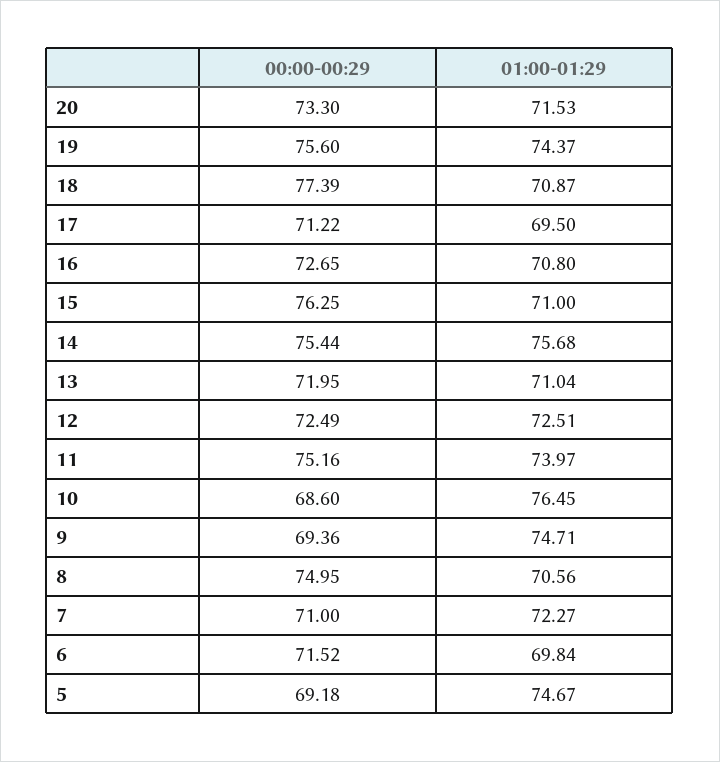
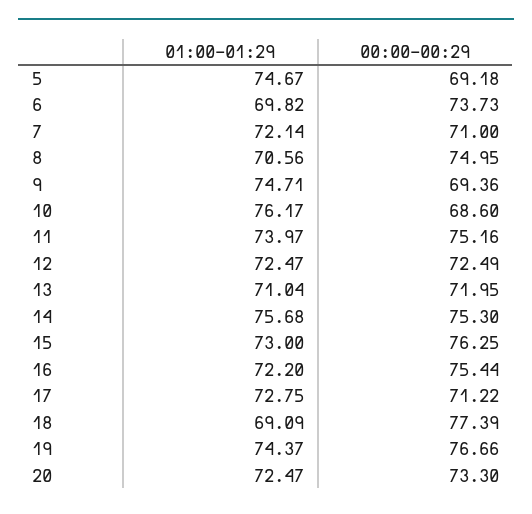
  {
    "00:00-00:29": {
      "20": 73.3,
-     "19": 75.6,
+     "19": 76.66,
      "18": 77.39,
      "17": 71.22,
-     "16": 72.65,
+     "16": 75.44,
      "15": 76.25,
-     "14": 75.44,
+     "14": 75.3,
      "13": 71.95,
      "12": 72.49,
      "11": 75.16,
      "10": 68.6,
      "9": 69.36,
      "8": 74.95,
      "7": 71,
-     "6": 71.52,
+     "6": 73.73,
      "5": 69.18
    },
    "01:00-01:29": {
-     "20": 71.53,
+     "20": 72.47,
      "19": 74.37,
-     "18": 70.87,
+     "18": 69.09,
-     "17": 69.5,
+     "17": 72.75,
-     "16": 70.8,
+     "16": 72.2,
-     "15": 71,
+     "15": 73,
      "14": 75.68,
      "13": 71.04,
-     "12": 72.51,
+     "12": 72.47,
      "11": 73.97,
-     "10": 76.45,
+     "10": 76.17,
      "9": 74.71,
      "8": 70.56,
-     "7": 72.27,
+     "7": 72.14,
-     "6": 69.84,
+     "6": 69.82,
      "5": 74.67
    }
  }

